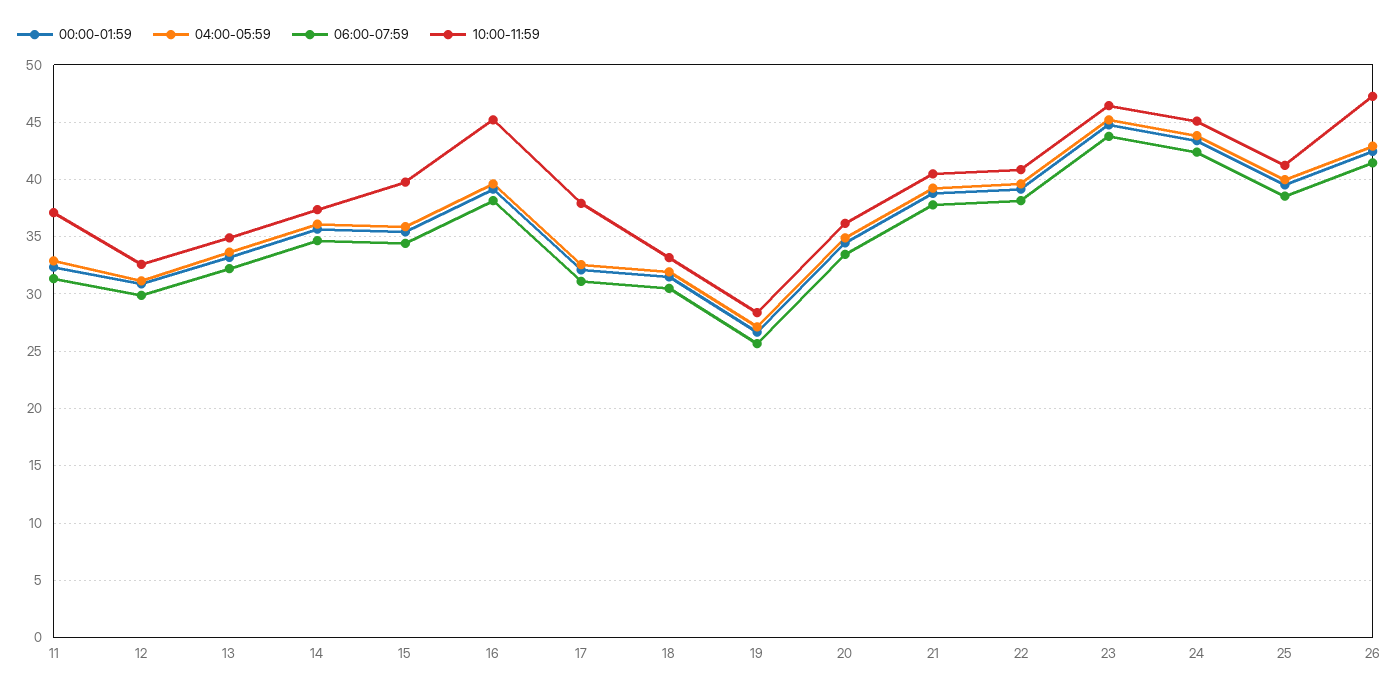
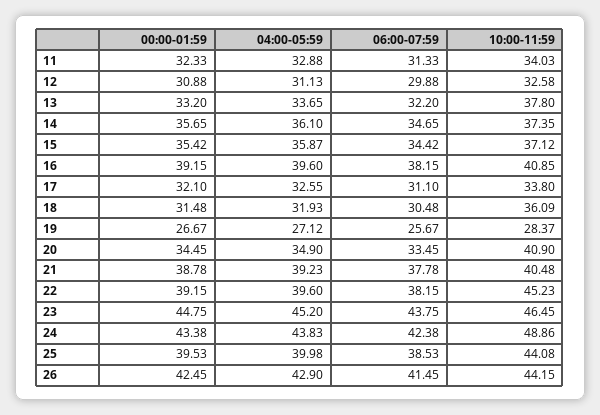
  {
    "00:00-01:59": {
      "11": 32.33,
      "12": 30.88,
      "13": 33.2,
      "14": 35.65,
      "15": 35.42,
      "16": 39.15,
      "17": 32.1,
      "18": 31.48,
      "19": 26.67,
      "20": 34.45,
      "21": 38.78,
      "22": 39.15,
      "23": 44.75,
      "24": 43.38,
      "25": 39.53,
      "26": 42.45
    },
    "04:00-05:59": {
      "11": 32.88,
      "12": 31.13,
      "13": 33.65,
      "14": 36.1,
      "15": 35.87,
      "16": 39.6,
      "17": 32.55,
      "18": 31.93,
      "19": 27.12,
      "20": 34.9,
      "21": 39.23,
      "22": 39.6,
      "23": 45.2,
      "24": 43.83,
      "25": 39.98,
      "26": 42.9
    },
    "06:00-07:59": {
      "11": 31.33,
      "12": 29.88,
      "13": 32.2,
      "14": 34.65,
      "15": 34.42,
      "16": 38.15,
      "17": 31.1,
      "18": 30.48,
      "19": 25.67,
      "20": 33.45,
      "21": 37.78,
      "22": 38.15,
      "23": 43.75,
      "24": 42.38,
      "25": 38.53,
      "26": 41.45
    },
    "10:00-11:59": {
-     "11": 37,
+     "11": 34.03,
      "12": 32.58,
-     "13": 35,
+     "13": 37.8,
      "14": 37.35,
-     "15": 40,
+     "15": 37.12,
-     "16": 45,
+     "16": 40.85,
-     "17": 38,
+     "17": 33.8,
-     "18": 33,
+     "18": 36.09,
      "19": 28.37,
-     "20": 36,
+     "20": 40.9,
      "21": 40.48,
-     "22": 41,
+     "22": 45.23,
      "23": 46.45,
-     "24": 45,
+     "24": 48.86,
-     "25": 41,
+     "25": 44.08,
-     "26": 47
+     "26": 44.15
    }
  }

